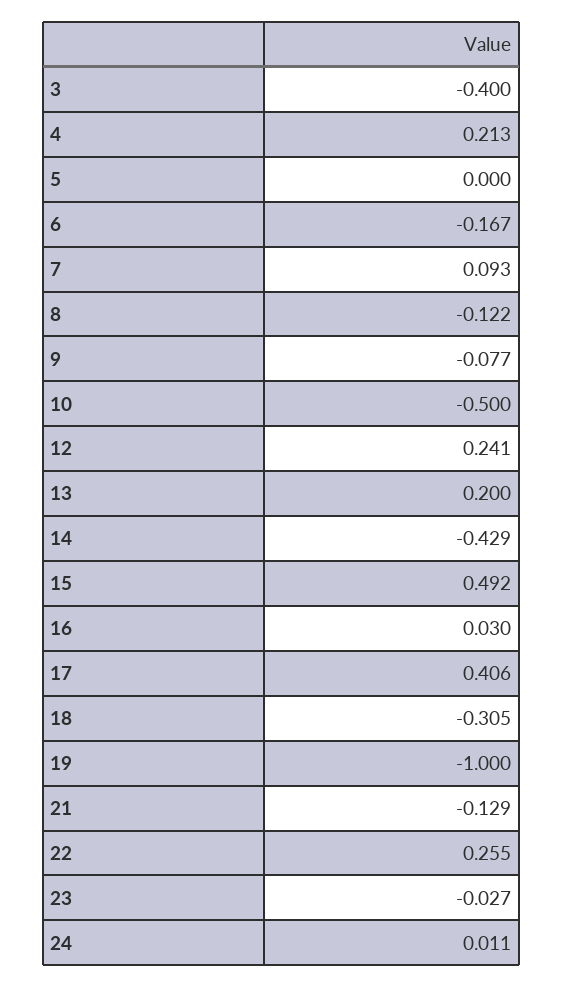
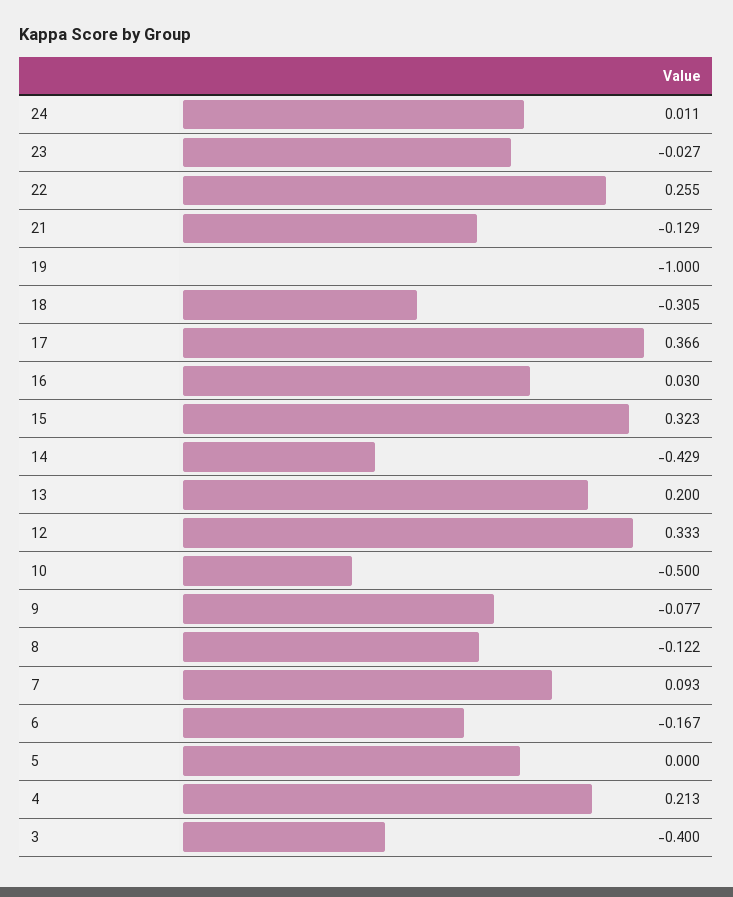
  {
    "3": -0.4,
    "4": 0.213,
    "5": 0,
    "6": -0.167,
    "7": 0.093,
    "8": -0.122,
    "9": -0.077,
    "10": -0.5,
-   "12": 0.241,
+   "12": 0.333,
    "13": 0.2,
    "14": -0.429,
-   "15": 0.492,
+   "15": 0.323,
    "16": 0.03,
-   "17": 0.406,
+   "17": 0.366,
    "18": -0.305,
    "19": -1,
    "21": -0.129,
    "22": 0.255,
    "23": -0.027,
    "24": 0.011
  }

